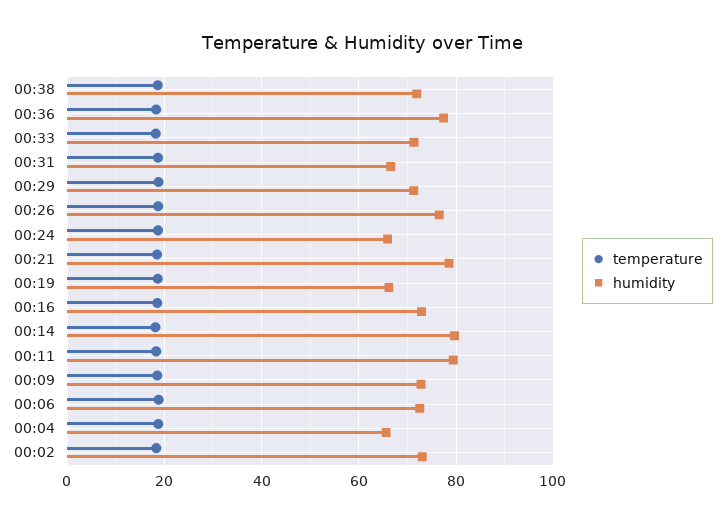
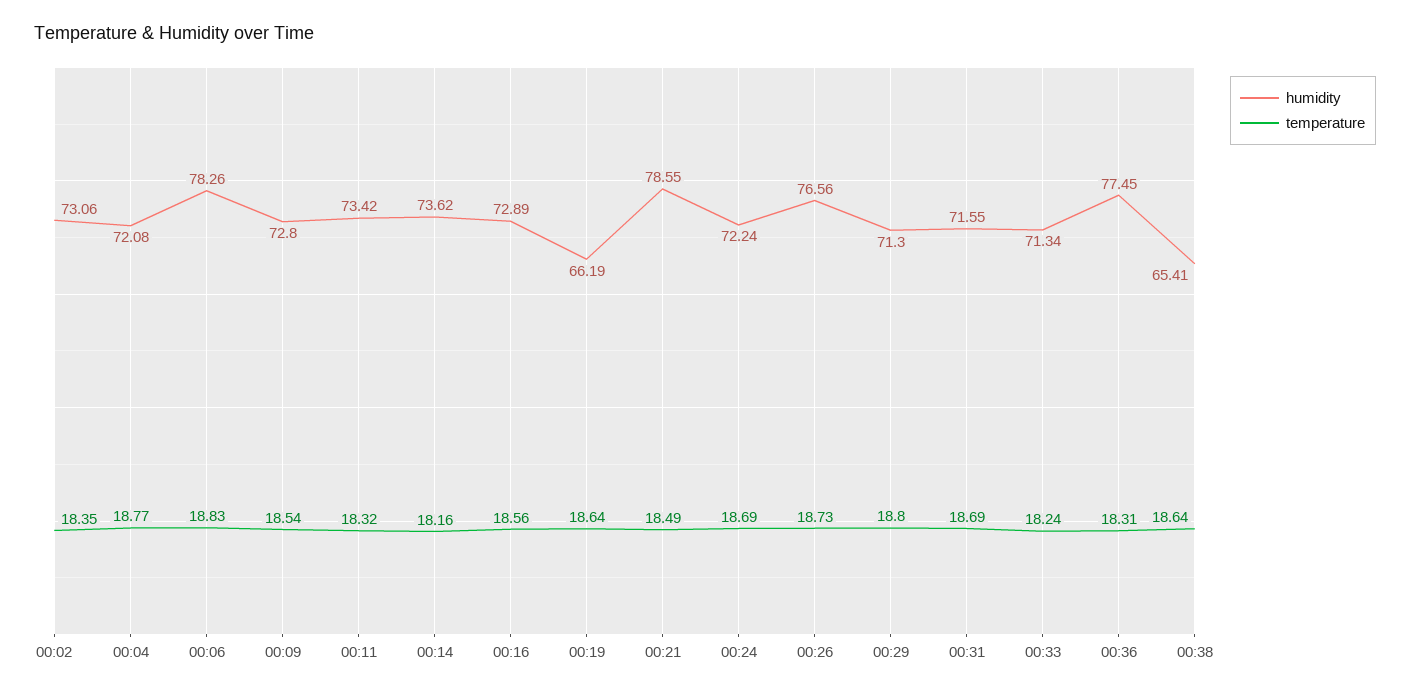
  {
    "temperature": {
      "00:38": 18.64,
      "00:36": 18.31,
      "00:33": 18.24,
      "00:31": 18.69,
      "00:29": 18.8,
      "00:26": 18.73,
      "00:24": 18.69,
      "00:21": 18.49,
      "00:19": 18.64,
      "00:16": 18.56,
      "00:14": 18.16,
      "00:11": 18.32,
      "00:09": 18.54,
      "00:06": 18.83,
      "00:04": 18.77,
      "00:02": 18.35
    },
    "humidity": {
-     "00:38": 72,
+     "00:38": 65.41,
      "00:36": 77.45,
      "00:33": 71.34,
-     "00:31": 66,
+     "00:31": 71.55,
      "00:29": 71.3,
      "00:26": 76.56,
-     "00:24": 66,
+     "00:24": 72.24,
      "00:21": 78.55,
      "00:19": 66.19,
      "00:16": 72.89,
-     "00:14": 80,
+     "00:14": 73.62,
-     "00:11": 80,
+     "00:11": 73.42,
      "00:09": 72.8,
-     "00:06": 72,
+     "00:06": 78.26,
-     "00:04": 66,
+     "00:04": 72.08,
      "00:02": 73.06
    }
  }

